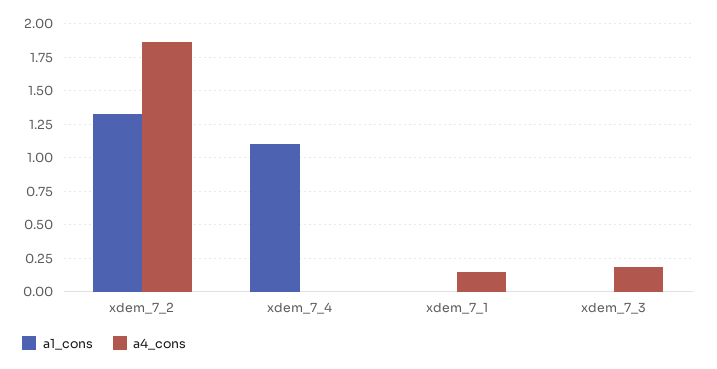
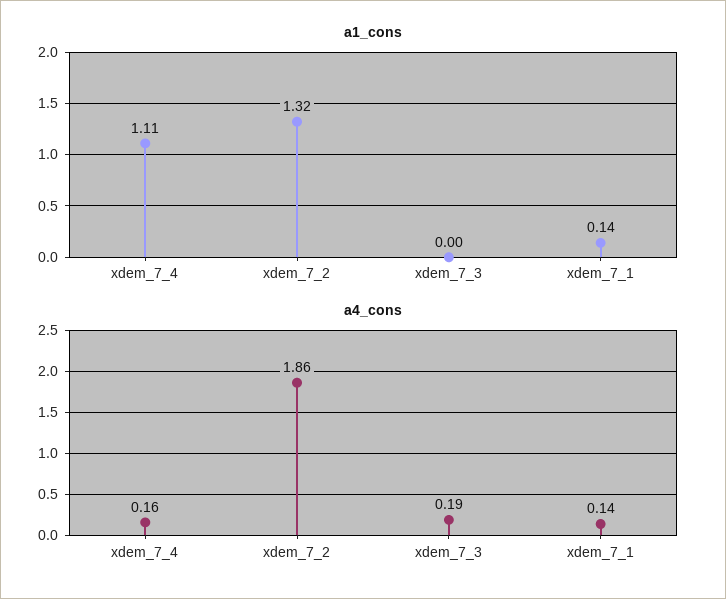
  {
    "a1_cons": {
      "xdem_7_2": 1.32,
      "xdem_7_4": 1.11,
-     "xdem_7_1": 0,
+     "xdem_7_1": 0.14,
      "xdem_7_3": 0
    },
    "a4_cons": {
      "xdem_7_2": 1.86,
-     "xdem_7_4": 0,
+     "xdem_7_4": 0.16,
      "xdem_7_1": 0.14,
      "xdem_7_3": 0.19
    }
  }

